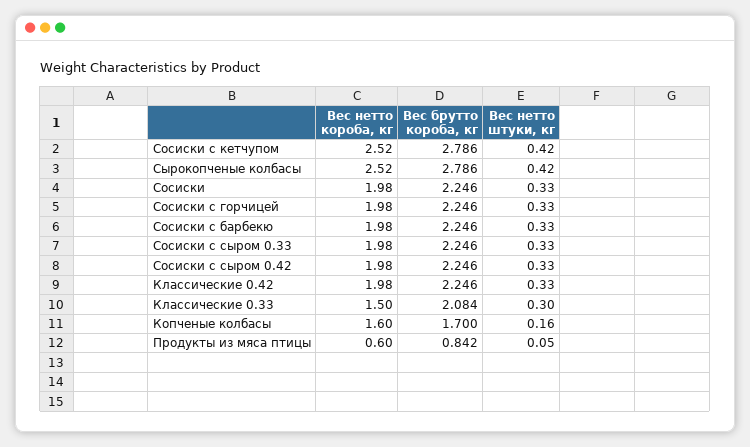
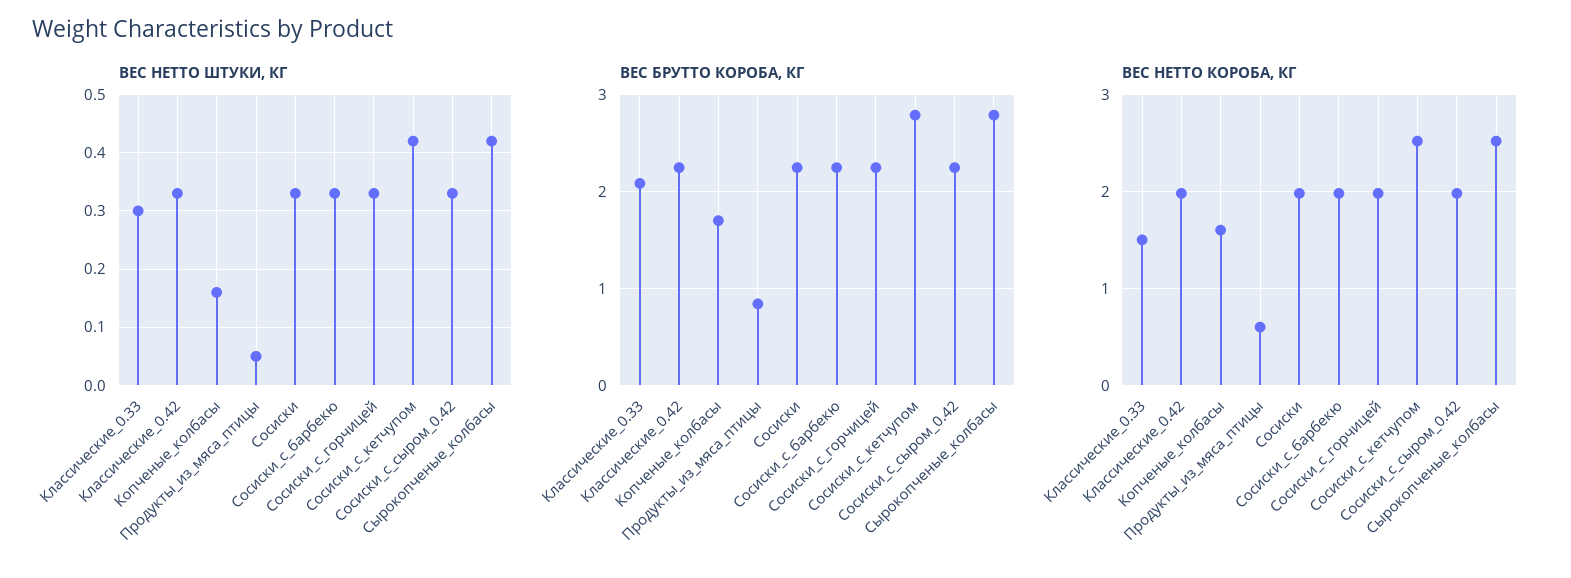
  {
    "Вес нетто короба, кг": {
      "Сосиски с кетчупом": 2.52,
      "Сырокопченые колбасы": 2.52,
      "Сосиски": 1.98,
      "Сосиски с горчицей": 1.98,
      "Сосиски с барбекю": 1.98,
-     "Сосиски с сыром 0.33": 1.98,
      "Сосиски с сыром 0.42": 1.98,
      "Классические 0.42": 1.98,
      "Классические 0.33": 1.5,
      "Копченые колбасы": 1.6,
      "Продукты из мяса птицы": 0.6
    },
    "Вес брутто короба, кг": {
      "Сосиски с кетчупом": 2.786,
      "Сырокопченые колбасы": 2.786,
      "Сосиски": 2.246,
      "Сосиски с горчицей": 2.246,
      "Сосиски с барбекю": 2.246,
-     "Сосиски с сыром 0.33": 2.246,
      "Сосиски с сыром 0.42": 2.246,
      "Классические 0.42": 2.246,
      "Классические 0.33": 2.084,
      "Копченые колбасы": 1.7,
      "Продукты из мяса птицы": 0.842
    },
    "Вес нетто штуки, кг": {
      "Сосиски с кетчупом": 0.42,
      "Сырокопченые колбасы": 0.42,
      "Сосиски": 0.33,
      "Сосиски с горчицей": 0.33,
      "Сосиски с барбекю": 0.33,
-     "Сосиски с сыром 0.33": 0.33,
      "Сосиски с сыром 0.42": 0.33,
      "Классические 0.42": 0.33,
      "Классические 0.33": 0.3,
      "Копченые колбасы": 0.16,
      "Продукты из мяса птицы": 0.05
    }
  }

